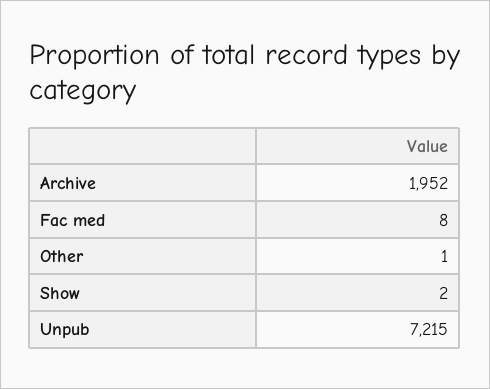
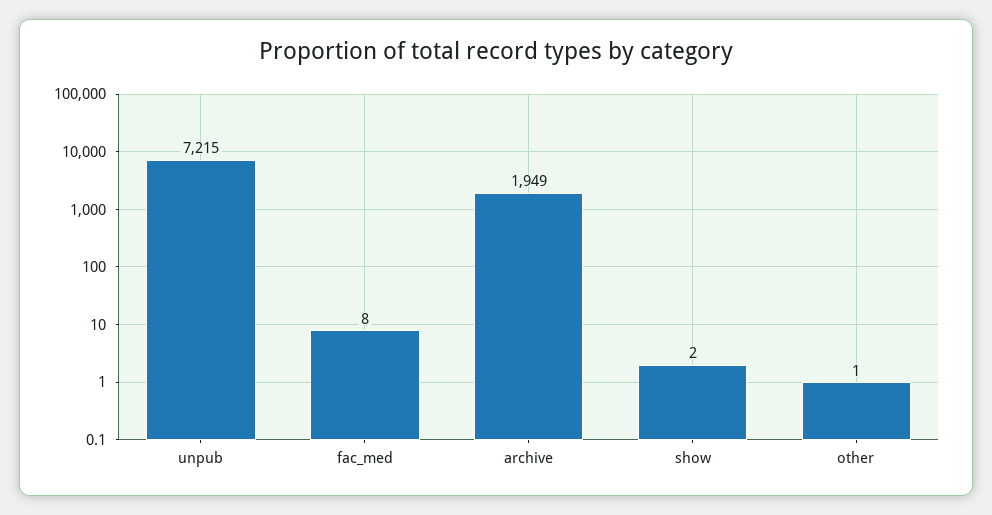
  {
-   "Archive": 1952,
+   "Archive": 1949,
    "Fac med": 8,
    "Other": 1,
    "Show": 2,
    "Unpub": 7215
  }

